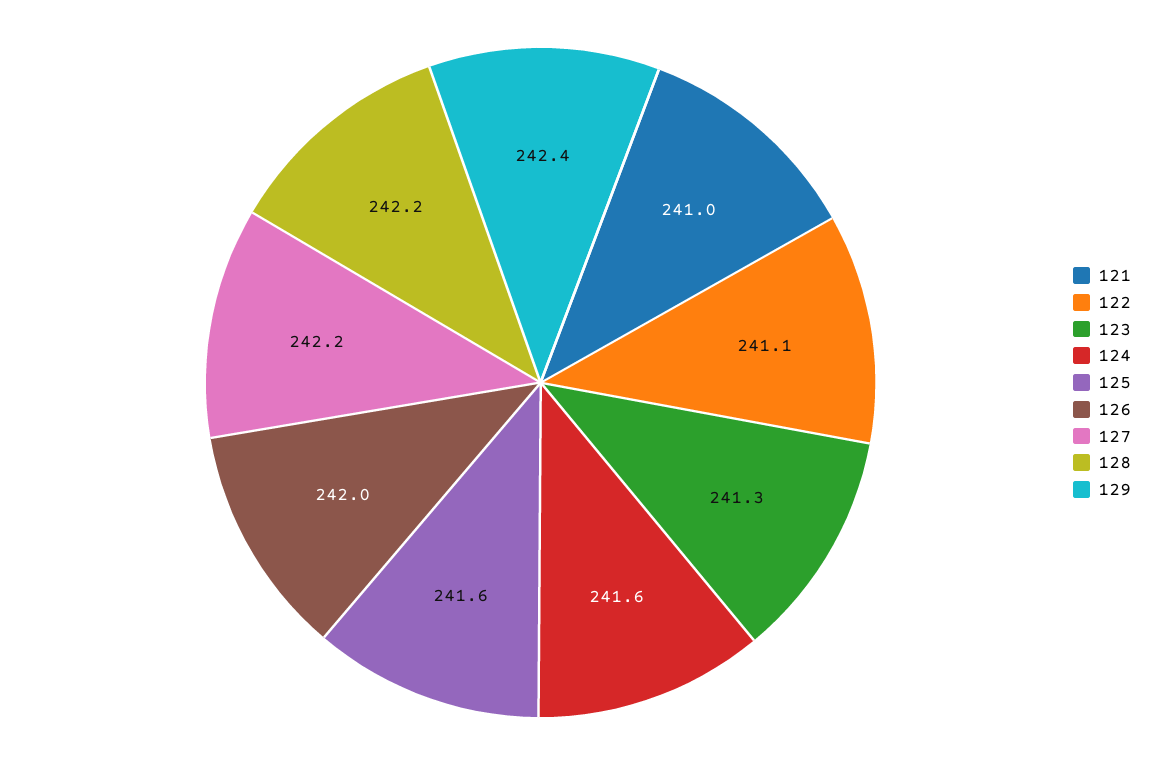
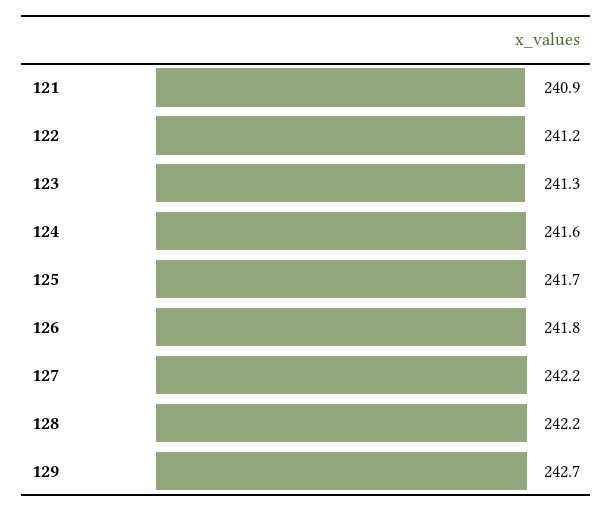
  {
-   "121": 241,
+   "121": 240.9,
-   "122": 241.1,
+   "122": 241.2,
    "123": 241.3,
    "124": 241.6,
-   "125": 241.6,
+   "125": 241.7,
-   "126": 242,
+   "126": 241.8,
    "127": 242.2,
    "128": 242.2,
-   "129": 242.4
+   "129": 242.7
  }

